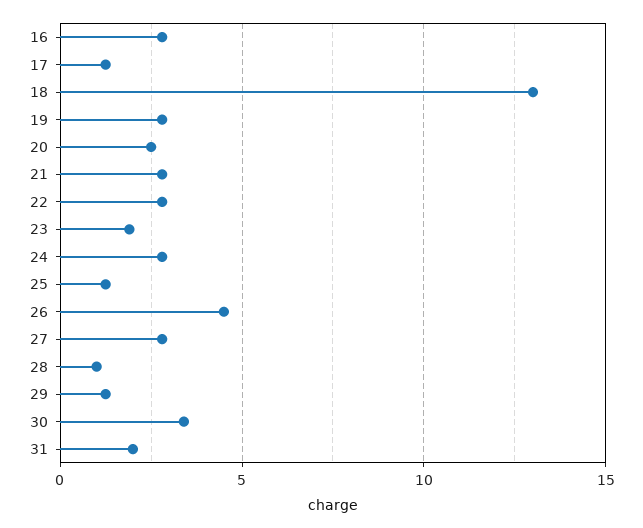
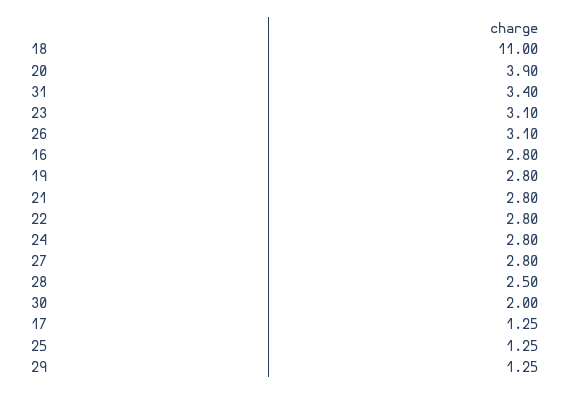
  {
    "16": 2.8,
    "17": 1.25,
-   "18": 13,
+   "18": 11,
    "19": 2.8,
-   "20": 2.5,
+   "20": 3.9,
    "21": 2.8,
    "22": 2.8,
-   "23": 2,
+   "23": 3.1,
    "24": 2.8,
    "25": 1.25,
-   "26": 4.5,
+   "26": 3.1,
    "27": 2.8,
-   "28": 1,
+   "28": 2.5,
    "29": 1.25,
-   "30": 3.5,
+   "30": 2,
-   "31": 2
+   "31": 3.4
  }

